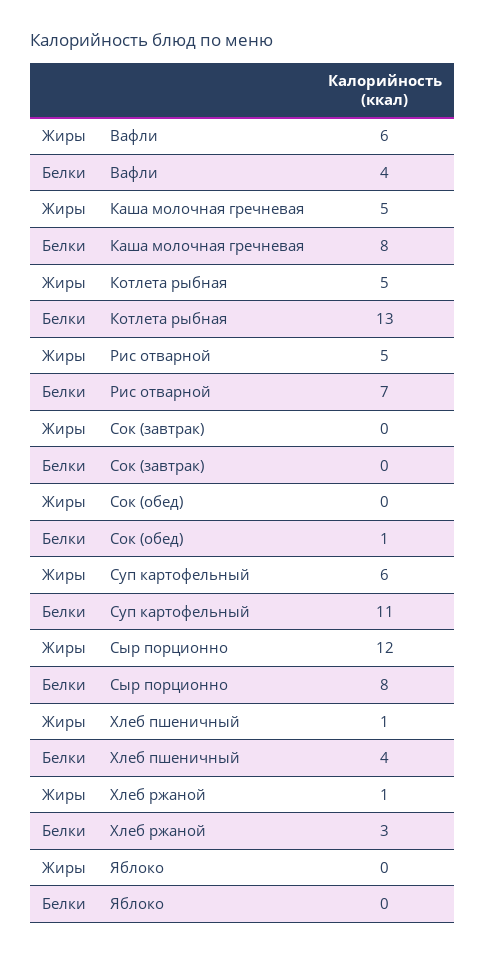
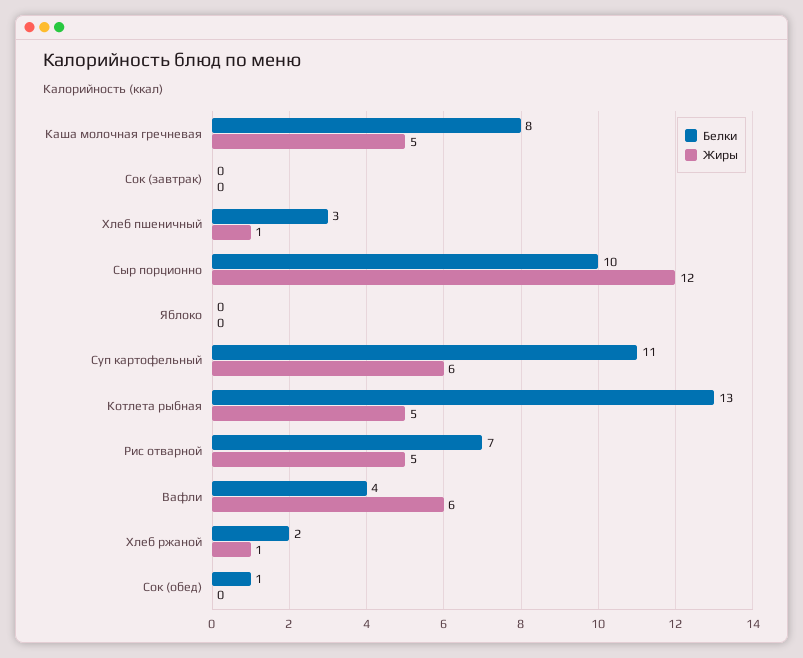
  {
    "Жиры": {
      "Вафли": 6,
      "Каша молочная гречневая": 5,
      "Котлета рыбная": 5,
      "Рис отварной": 5,
      "Сок (завтрак)": 0,
      "Сок (обед)": 0,
      "Суп картофельный": 6,
      "Сыр порционно": 12,
      "Хлеб пшеничный": 1,
      "Хлеб ржаной": 1,
      "Яблоко": 0
    },
    "Белки": {
      "Вафли": 4,
      "Каша молочная гречневая": 8,
      "Котлета рыбная": 13,
      "Рис отварной": 7,
      "Сок (завтрак)": 0,
      "Сок (обед)": 1,
      "Суп картофельный": 11,
-     "Сыр порционно": 8,
+     "Сыр порционно": 10,
-     "Хлеб пшеничный": 4,
+     "Хлеб пшеничный": 3,
-     "Хлеб ржаной": 3,
+     "Хлеб ржаной": 2,
      "Яблоко": 0
    }
  }

